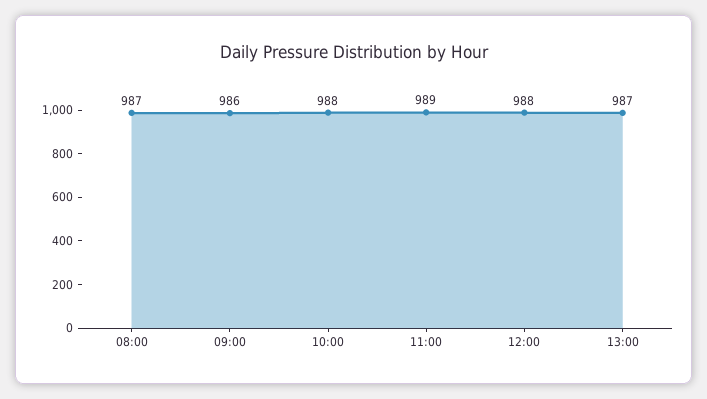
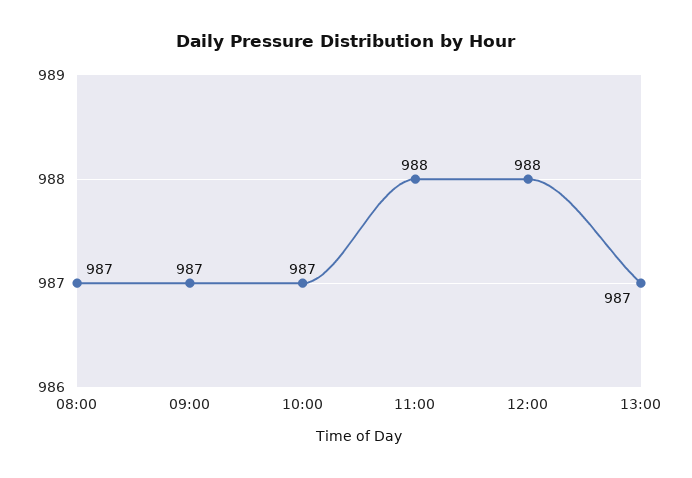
  {
    "08:00": 987,
-   "09:00": 986,
+   "09:00": 987,
-   "10:00": 988,
+   "10:00": 987,
-   "11:00": 989,
+   "11:00": 988,
    "12:00": 988,
    "13:00": 987
  }

